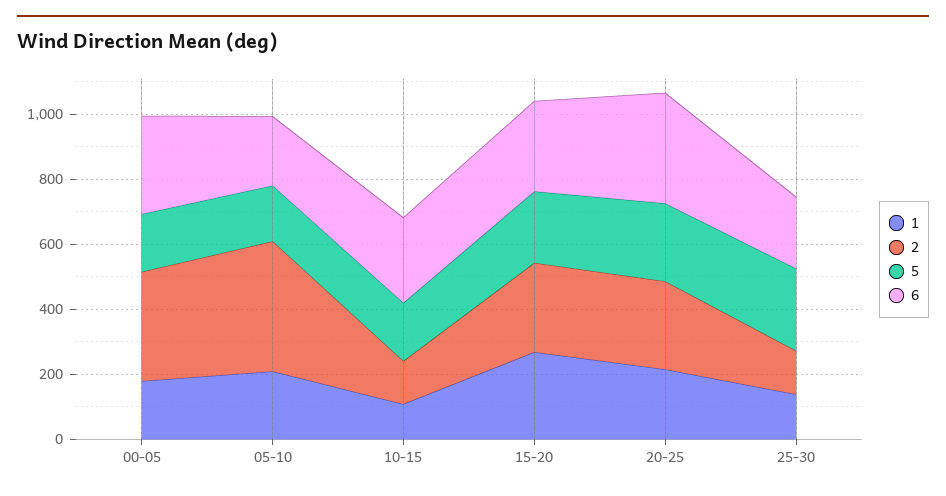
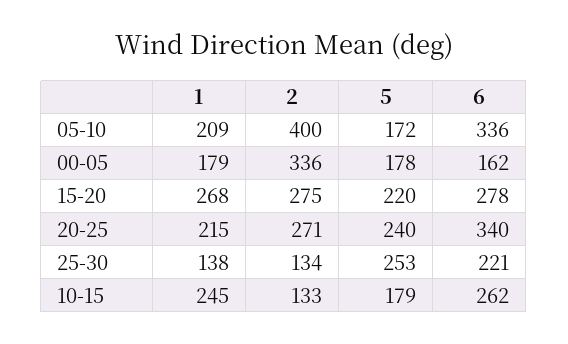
  {
    "1": {
      "00-05": 179,
      "05-10": 209,
-     "10-15": 100,
+     "10-15": 245,
      "15-20": 268,
      "20-25": 215,
      "25-30": 138
    },
    "2": {
      "00-05": 336,
      "05-10": 400,
      "10-15": 133,
      "15-20": 275,
      "20-25": 271,
      "25-30": 134
    },
    "5": {
      "00-05": 178,
      "05-10": 172,
      "10-15": 179,
      "15-20": 220,
      "20-25": 240,
      "25-30": 253
    },
    "6": {
-     "00-05": 300,
+     "00-05": 162,
-     "05-10": 200,
+     "05-10": 336,
      "10-15": 262,
      "15-20": 278,
      "20-25": 340,
      "25-30": 221
    }
  }

